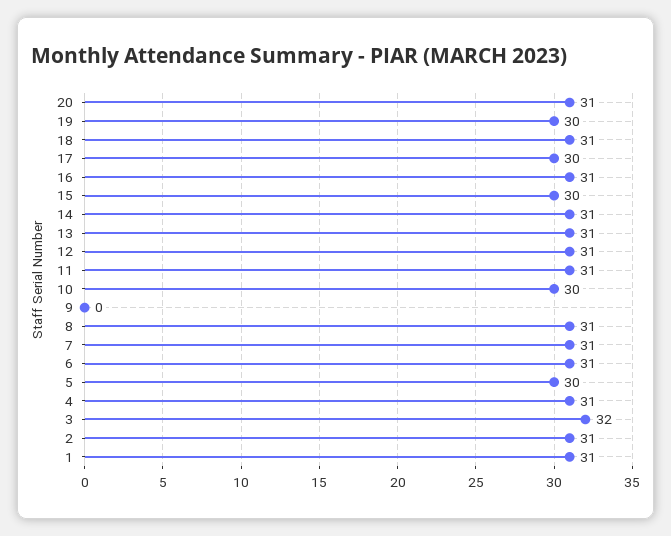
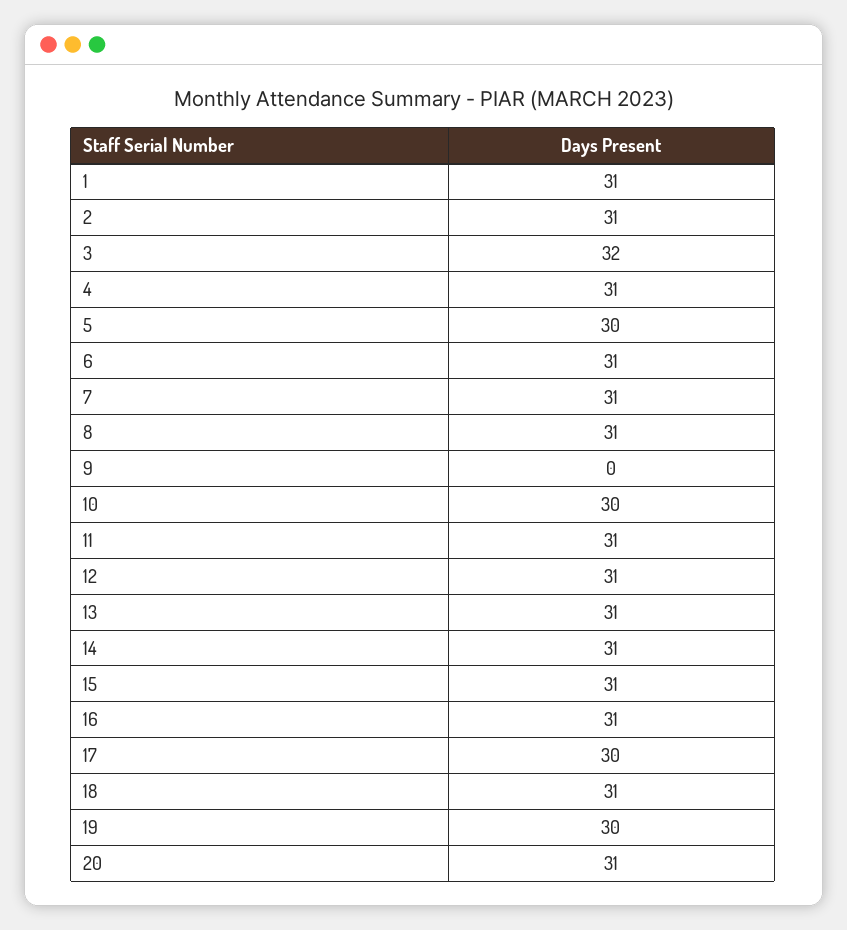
  {
    "20": 31,
    "19": 30,
    "18": 31,
    "17": 30,
    "16": 31,
-   "15": 30,
+   "15": 31,
    "14": 31,
    "13": 31,
    "12": 31,
    "11": 31,
    "10": 30,
    "9": 0,
    "8": 31,
    "7": 31,
    "6": 31,
    "5": 30,
    "4": 31,
    "3": 32,
    "2": 31,
    "1": 31
  }

